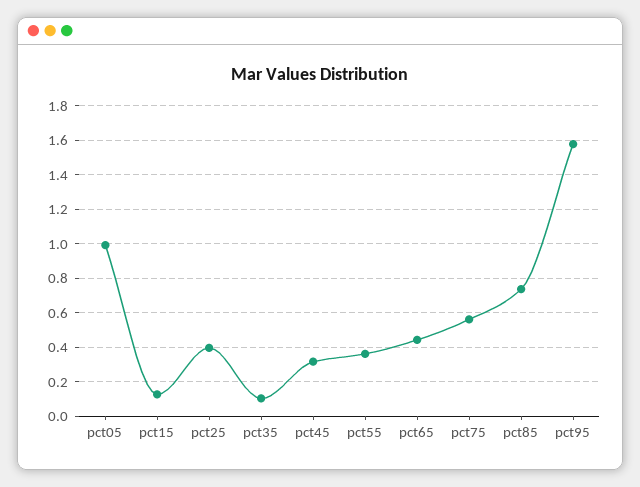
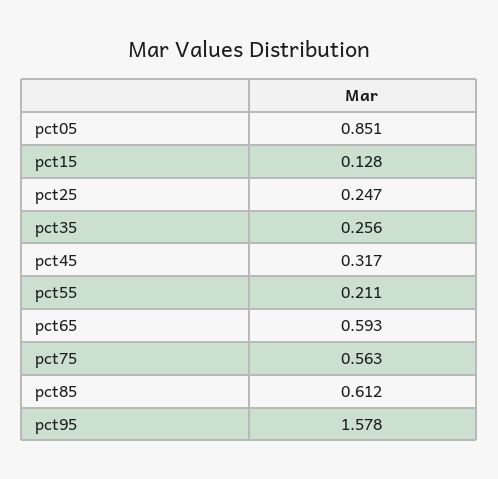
  {
-   "pct05": 1,
+   "pct05": 0.851,
    "pct15": 0.128,
-   "pct25": 0.4,
+   "pct25": 0.247,
-   "pct35": 0.1,
+   "pct35": 0.256,
    "pct45": 0.317,
-   "pct55": 0.35,
+   "pct55": 0.211,
-   "pct65": 0.45,
+   "pct65": 0.593,
    "pct75": 0.563,
-   "pct85": 0.75,
+   "pct85": 0.612,
    "pct95": 1.578
  }

